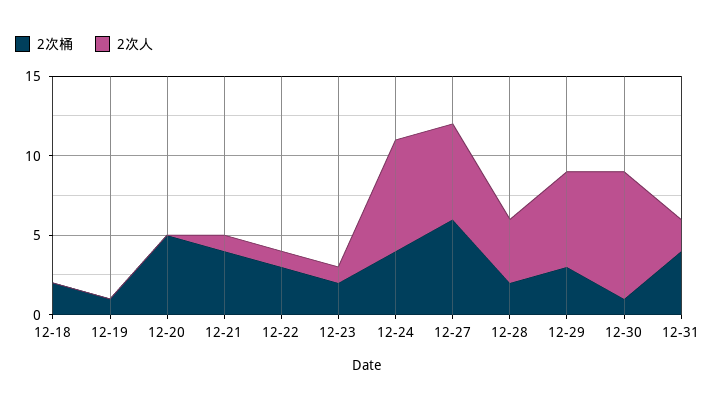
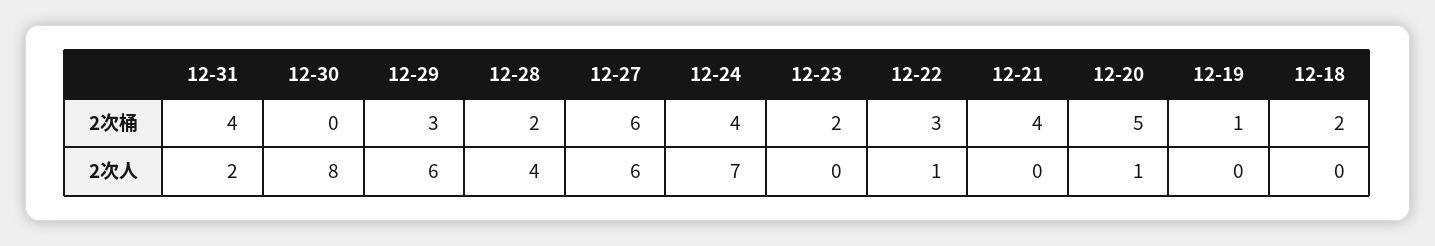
  {
    "2次桶": {
      "12-18": 2,
      "12-19": 1,
      "12-20": 5,
      "12-21": 4,
      "12-22": 3,
      "12-23": 2,
      "12-24": 4,
      "12-27": 6,
      "12-28": 2,
      "12-29": 3,
-     "12-30": 1,
+     "12-30": 0,
      "12-31": 4
    },
    "2次人": {
      "12-18": 0,
      "12-19": 0,
-     "12-20": 0,
+     "12-20": 1,
-     "12-21": 1,
+     "12-21": 0,
      "12-22": 1,
-     "12-23": 1,
+     "12-23": 0,
      "12-24": 7,
      "12-27": 6,
      "12-28": 4,
      "12-29": 6,
      "12-30": 8,
      "12-31": 2
    }
  }

